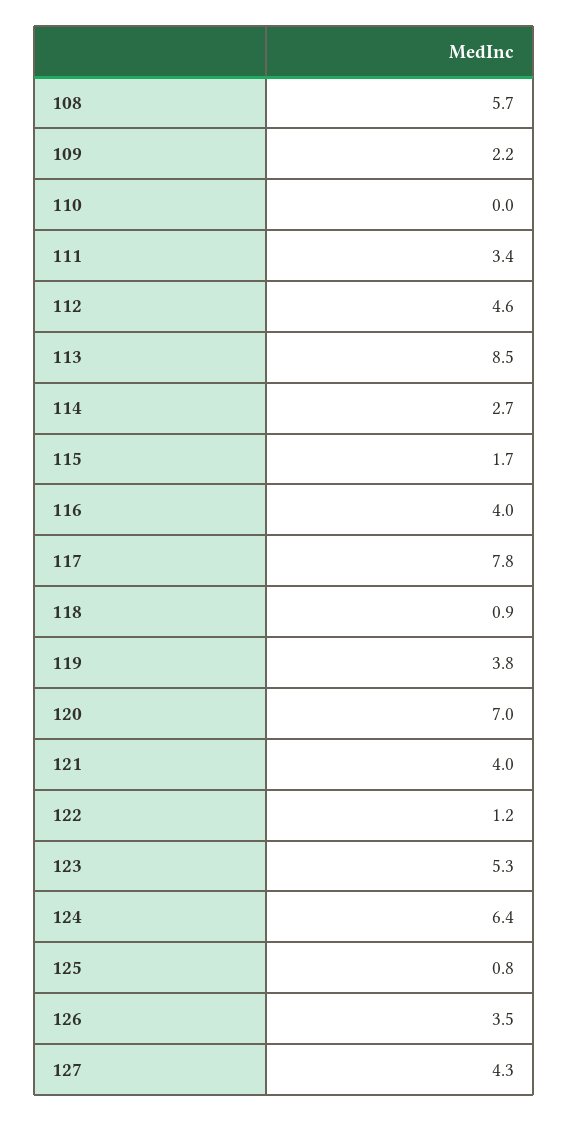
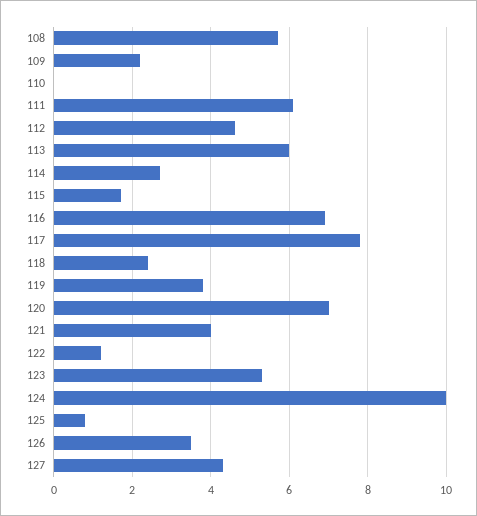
  {
    "108": 5.7,
    "109": 2.2,
    "110": 0,
-   "111": 3.4,
+   "111": 6,
    "112": 4.6,
-   "113": 8.5,
+   "113": 6,
    "114": 2.7,
    "115": 1.7,
-   "116": 4,
+   "116": 7,
    "117": 7.8,
-   "118": 0.9,
+   "118": 2.5,
    "119": 3.8,
    "120": 7,
    "121": 4,
    "122": 1.2,
    "123": 5.3,
-   "124": 6.4,
+   "124": 10,
    "125": 0.8,
    "126": 3.5,
    "127": 4.3
  }

